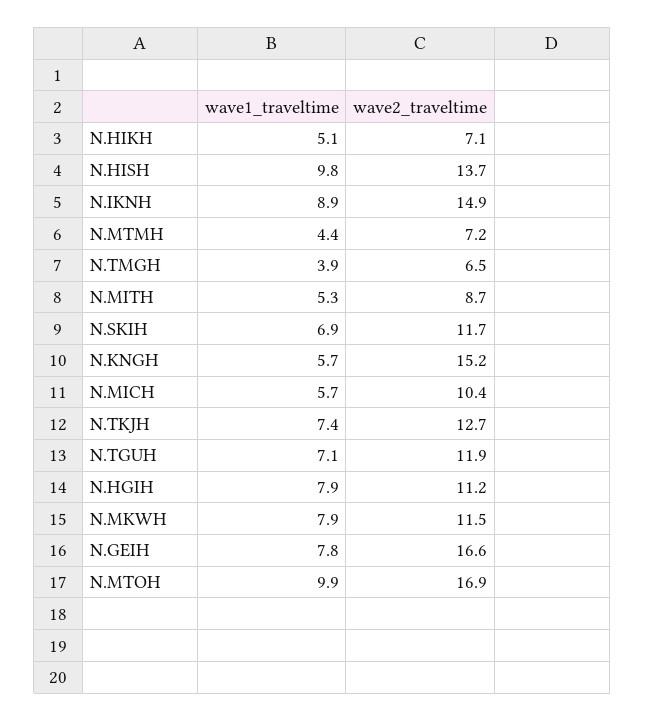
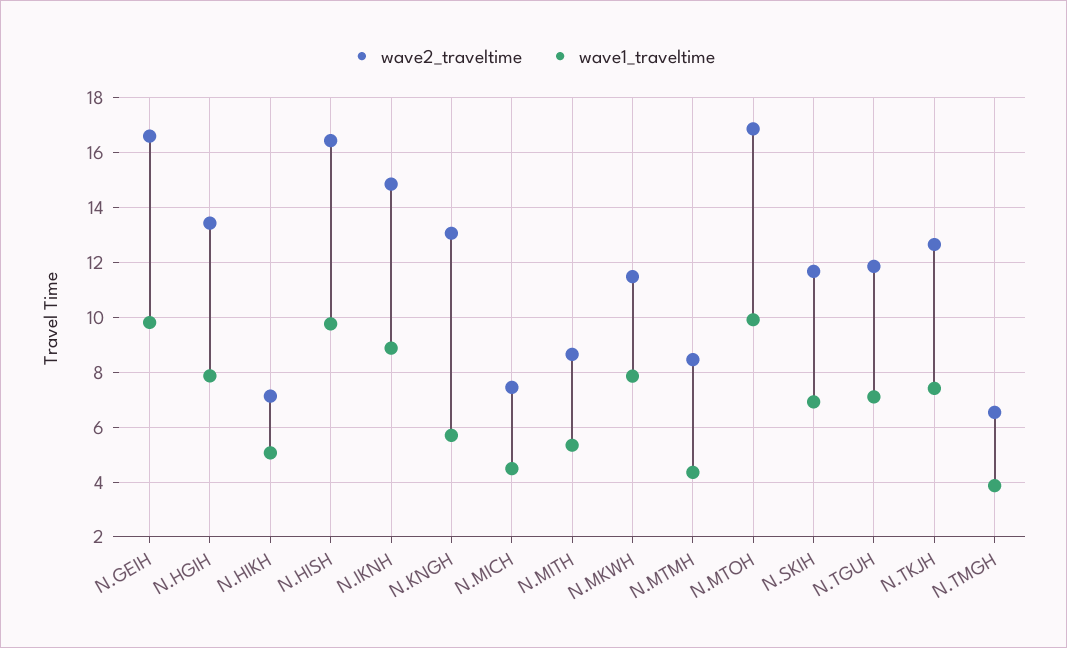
  {
    "wave1_traveltime": {
      "N.HIKH": 5.1,
      "N.HISH": 9.8,
      "N.IKNH": 8.9,
      "N.MTMH": 4.4,
      "N.TMGH": 3.9,
      "N.MITH": 5.3,
      "N.SKIH": 6.9,
      "N.KNGH": 5.7,
-     "N.MICH": 5.7,
+     "N.MICH": 4.5,
      "N.TKJH": 7.4,
      "N.TGUH": 7.1,
      "N.HGIH": 7.9,
      "N.MKWH": 7.9,
-     "N.GEIH": 7.8,
+     "N.GEIH": 9.75,
      "N.MTOH": 9.9
    },
    "wave2_traveltime": {
      "N.HIKH": 7.1,
-     "N.HISH": 13.7,
+     "N.HISH": 16.5,
      "N.IKNH": 14.9,
-     "N.MTMH": 7.2,
+     "N.MTMH": 8.5,
      "N.TMGH": 6.5,
      "N.MITH": 8.7,
      "N.SKIH": 11.7,
-     "N.KNGH": 15.2,
+     "N.KNGH": 13,
-     "N.MICH": 10.4,
+     "N.MICH": 7.5,
      "N.TKJH": 12.7,
      "N.TGUH": 11.9,
-     "N.HGIH": 11.2,
+     "N.HGIH": 13.5,
      "N.MKWH": 11.5,
      "N.GEIH": 16.6,
      "N.MTOH": 16.9
    }
  }

